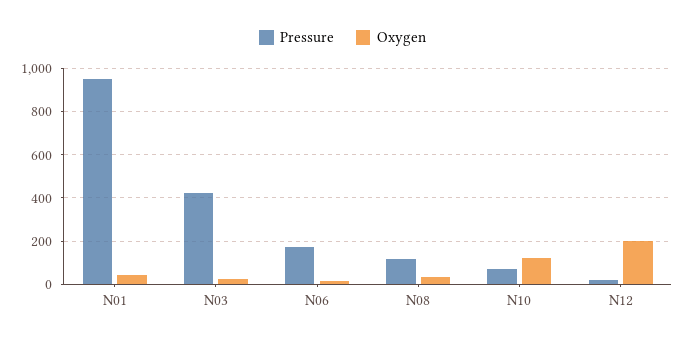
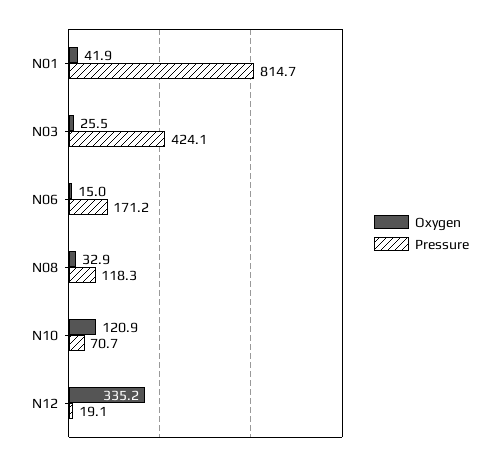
  {
    "Pressure": {
-     "N01": 950,
+     "N01": 814.7,
      "N03": 424.1,
      "N06": 171.2,
      "N08": 118.3,
      "N10": 70.7,
      "N12": 19.1
    },
    "Oxygen": {
      "N01": 41.9,
      "N03": 25.5,
      "N06": 15,
      "N08": 32.9,
      "N10": 120.9,
-     "N12": 200
+     "N12": 335.2
    }
  }

